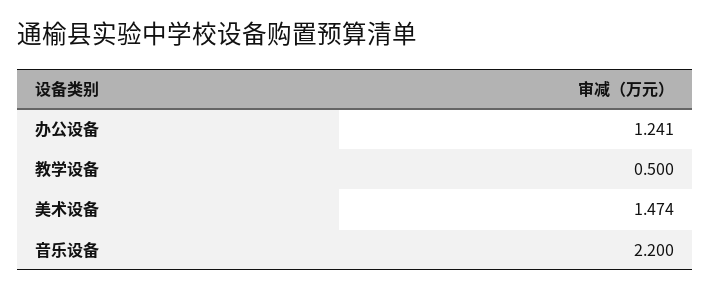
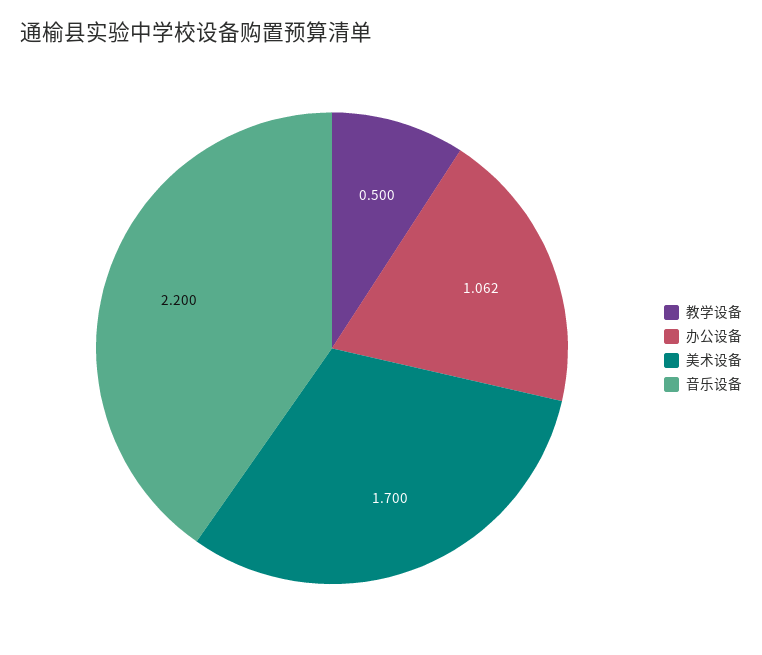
  {
-   "办公设备": 1.241,
+   "办公设备": 1.062,
    "教学设备": 0.5,
-   "美术设备": 1.474,
+   "美术设备": 1.7,
    "音乐设备": 2.2
  }

